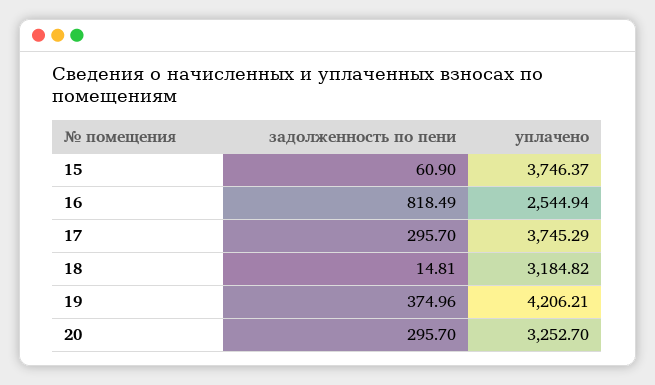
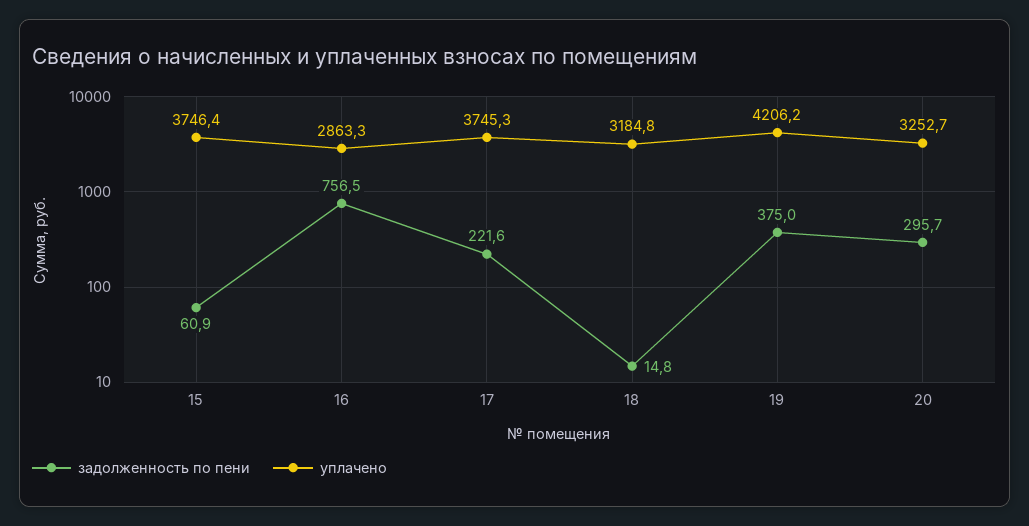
  {
    "задолженность по пени": {
      "15": 60.9,
-     "16": 818.49,
+     "16": 756.5,
-     "17": 295.7,
+     "17": 221.6,
      "18": 14.81,
      "19": 374.96,
      "20": 295.7
    },
    "уплачено": {
      "15": 3746.37,
-     "16": 2544.94,
+     "16": 2863.3,
      "17": 3745.29,
      "18": 3184.82,
      "19": 4206.21,
      "20": 3252.7
    }
  }

